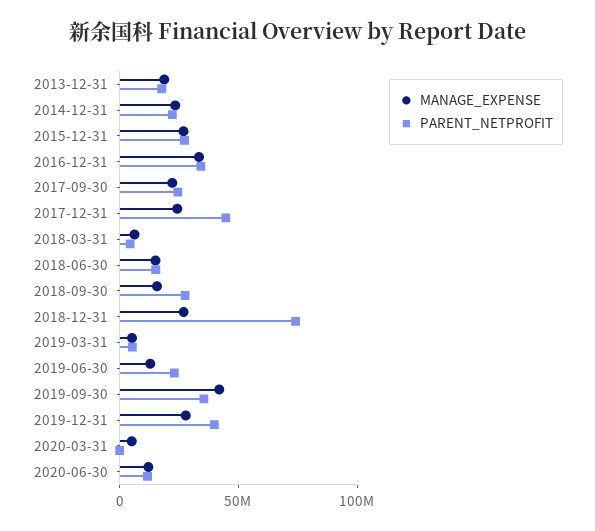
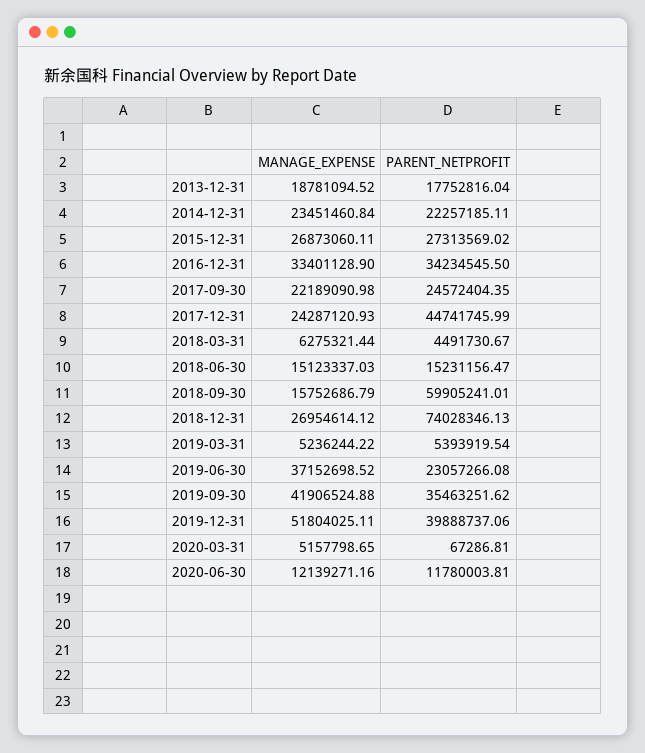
  {
    "MANAGE_EXPENSE": {
      "2013-12-31": 18781094.52,
      "2014-12-31": 23451460.84,
      "2015-12-31": 26873060.11,
      "2016-12-31": 33401128.9,
      "2017-09-30": 22189090.98,
      "2017-12-31": 24287120.93,
      "2018-03-31": 6275321.44,
      "2018-06-30": 15123337.03,
      "2018-09-30": 15752686.79,
      "2018-12-31": 26954614.12,
      "2019-03-31": 5236244.22,
-     "2019-06-30": 10000000,
+     "2019-06-30": 37152698.52,
      "2019-09-30": 41906524.88,
-     "2019-12-31": 30000000,
+     "2019-12-31": 51804025.11,
      "2020-03-31": 5157798.65,
      "2020-06-30": 12139271.16
    },
    "PARENT_NETPROFIT": {
      "2013-12-31": 17752816.04,
      "2014-12-31": 22257185.11,
      "2015-12-31": 27313569.02,
      "2016-12-31": 34234545.5,
      "2017-09-30": 24572404.35,
      "2017-12-31": 44741745.99,
      "2018-03-31": 4491730.67,
      "2018-06-30": 15231156.47,
-     "2018-09-30": 30000000,
+     "2018-09-30": 59905241.01,
      "2018-12-31": 74028346.13,
      "2019-03-31": 5393919.54,
      "2019-06-30": 23057266.08,
      "2019-09-30": 35463251.62,
      "2019-12-31": 39888737.06,
      "2020-03-31": 67286.81,
      "2020-06-30": 11780003.81
    }
  }

